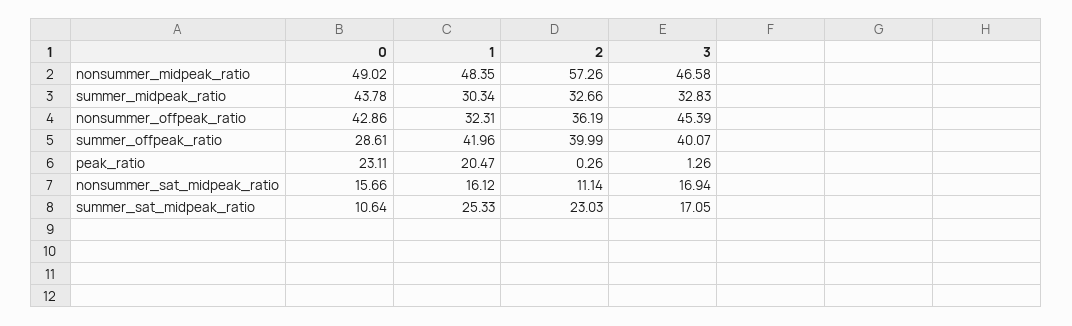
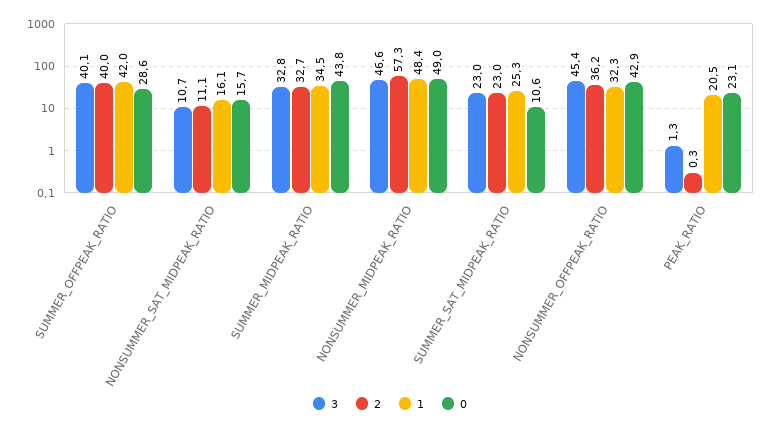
  {
    "0": {
      "nonsummer_midpeak_ratio": 49.02,
      "summer_midpeak_ratio": 43.78,
      "nonsummer_offpeak_ratio": 42.86,
      "summer_offpeak_ratio": 28.61,
      "peak_ratio": 23.11,
      "nonsummer_sat_midpeak_ratio": 15.66,
      "summer_sat_midpeak_ratio": 10.64
    },
    "1": {
      "nonsummer_midpeak_ratio": 48.35,
-     "summer_midpeak_ratio": 30.34,
+     "summer_midpeak_ratio": 34.5,
      "nonsummer_offpeak_ratio": 32.31,
      "summer_offpeak_ratio": 41.96,
      "peak_ratio": 20.47,
      "nonsummer_sat_midpeak_ratio": 16.12,
      "summer_sat_midpeak_ratio": 25.33
    },
    "2": {
      "nonsummer_midpeak_ratio": 57.26,
      "summer_midpeak_ratio": 32.66,
      "nonsummer_offpeak_ratio": 36.19,
      "summer_offpeak_ratio": 39.99,
      "peak_ratio": 0.26,
      "nonsummer_sat_midpeak_ratio": 11.14,
      "summer_sat_midpeak_ratio": 23.03
    },
    "3": {
      "nonsummer_midpeak_ratio": 46.58,
      "summer_midpeak_ratio": 32.83,
      "nonsummer_offpeak_ratio": 45.39,
      "summer_offpeak_ratio": 40.07,
      "peak_ratio": 1.26,
-     "nonsummer_sat_midpeak_ratio": 16.94,
+     "nonsummer_sat_midpeak_ratio": 10.7,
-     "summer_sat_midpeak_ratio": 17.05
+     "summer_sat_midpeak_ratio": 23
    }
  }

